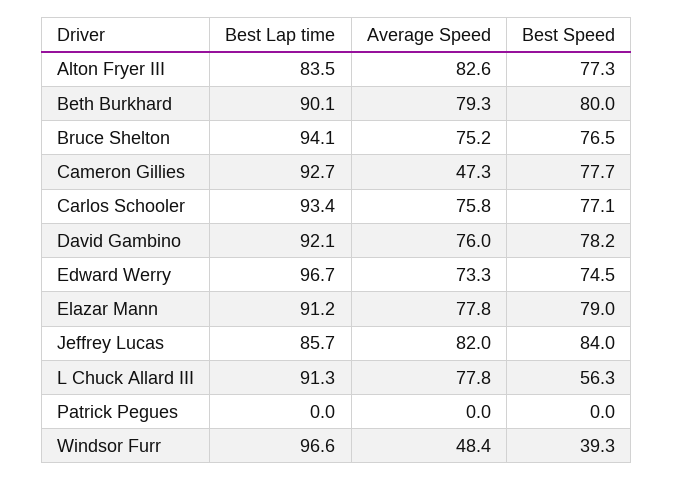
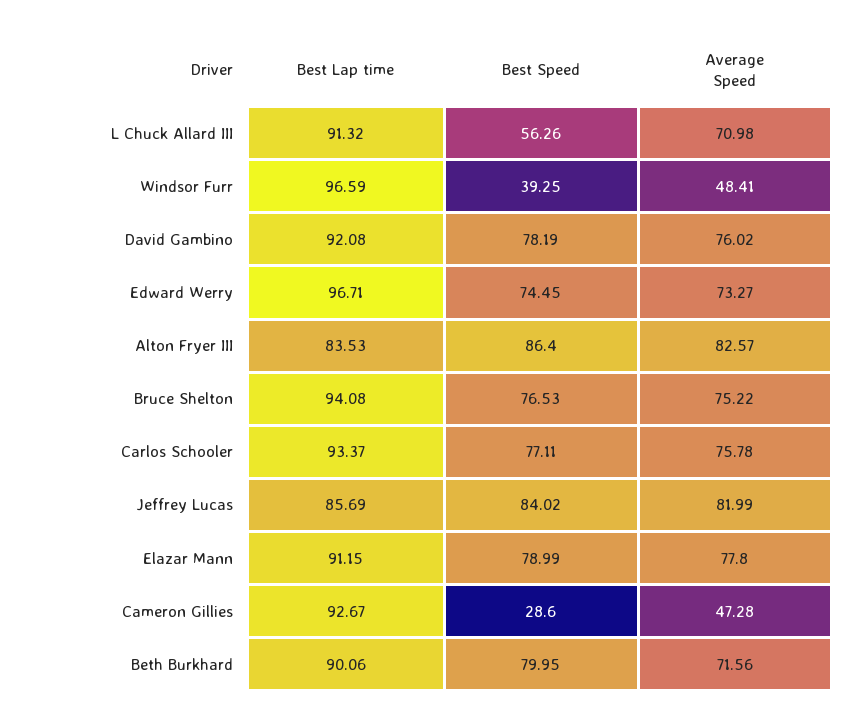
  {
    "Best Lap time": {
      "Alton Fryer III": 83.53,
      "Beth Burkhard": 90.06,
      "Bruce Shelton": 94.08,
      "Cameron Gillies": 92.67,
      "Carlos Schooler": 93.37,
      "David Gambino": 92.08,
      "Edward Werry": 96.71,
      "Elazar Mann": 91.15,
      "Jeffrey Lucas": 85.69,
      "L Chuck Allard III": 91.32,
-     "Patrick Pegues": 0,
      "Windsor Furr": 96.59
    },
    "Average Speed": {
      "Alton Fryer III": 82.57,
-     "Beth Burkhard": 79.3,
+     "Beth Burkhard": 71.56,
      "Bruce Shelton": 75.22,
      "Cameron Gillies": 47.28,
      "Carlos Schooler": 75.78,
      "David Gambino": 76.02,
      "Edward Werry": 73.27,
      "Elazar Mann": 77.8,
      "Jeffrey Lucas": 81.99,
-     "L Chuck Allard III": 77.8,
+     "L Chuck Allard III": 70.98,
-     "Patrick Pegues": 0,
      "Windsor Furr": 48.41
    },
    "Best Speed": {
-     "Alton Fryer III": 77.3,
+     "Alton Fryer III": 86.4,
      "Beth Burkhard": 79.95,
      "Bruce Shelton": 76.53,
-     "Cameron Gillies": 77.7,
+     "Cameron Gillies": 28.6,
      "Carlos Schooler": 77.11,
      "David Gambino": 78.19,
      "Edward Werry": 74.45,
      "Elazar Mann": 78.99,
      "Jeffrey Lucas": 84.02,
      "L Chuck Allard III": 56.26,
-     "Patrick Pegues": 0,
      "Windsor Furr": 39.25
    }
  }

